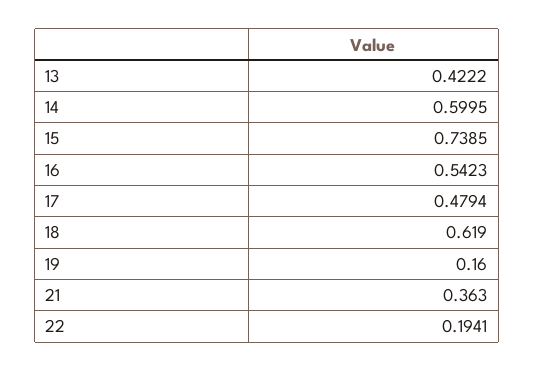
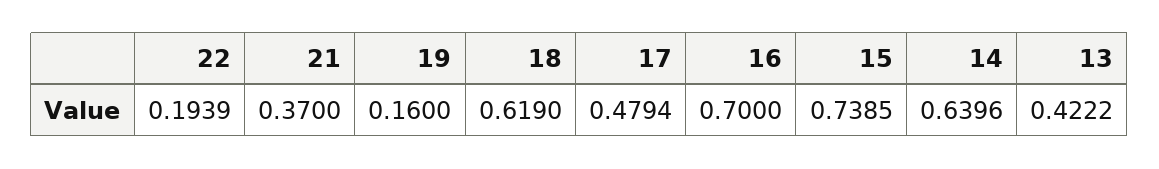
  {
    "13": 0.4222,
-   "14": 0.5995,
+   "14": 0.6396,
    "15": 0.7385,
-   "16": 0.5423,
+   "16": 0.7,
    "17": 0.4794,
    "18": 0.619,
    "19": 0.16,
-   "21": 0.363,
+   "21": 0.37,
-   "22": 0.1941
+   "22": 0.1939
  }

